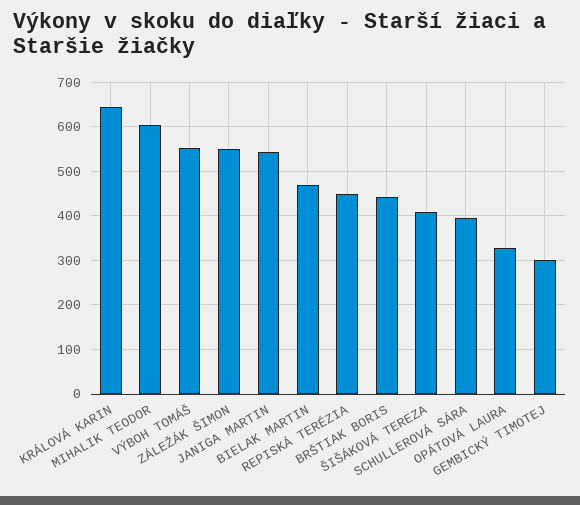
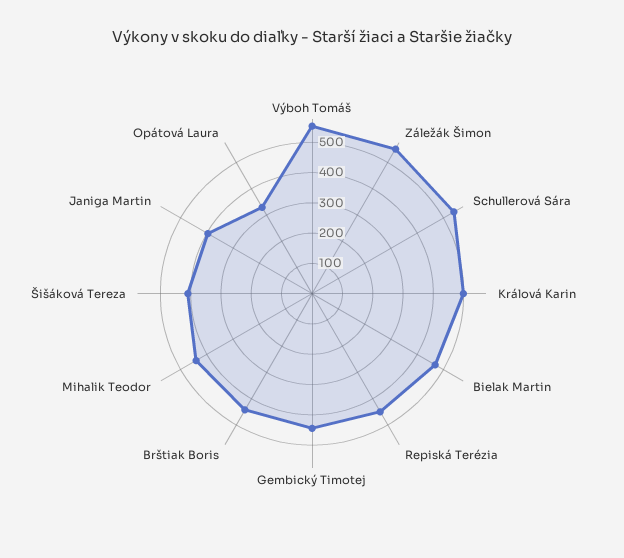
  {
-   "KRÁLOVÁ KARIN": 640,
+   "KRÁLOVÁ KARIN": 500,
-   "MIHALIK TEODOR": 600,
+   "MIHALIK TEODOR": 450,
    "VÝBOH TOMÁŠ": 560,
    "ZÁLEŽÁK ŠIMON": 560,
-   "JANIGA MARTIN": 540,
+   "JANIGA MARTIN": 400,
    "BIELAK MARTIN": 460,
    "REPISKÁ TERÉZIA": 460,
    "BRŠTIAK BORIS": 440,
    "ŠIŠÁKOVÁ TEREZA": 400,
-   "SCHULLEROVÁ SÁRA": 400,
+   "SCHULLEROVÁ SÁRA": 550,
    "OPÁTOVÁ LAURA": 320,
-   "GEMBICKÝ TIMOTEJ": 300
+   "GEMBICKÝ TIMOTEJ": 450
  }

